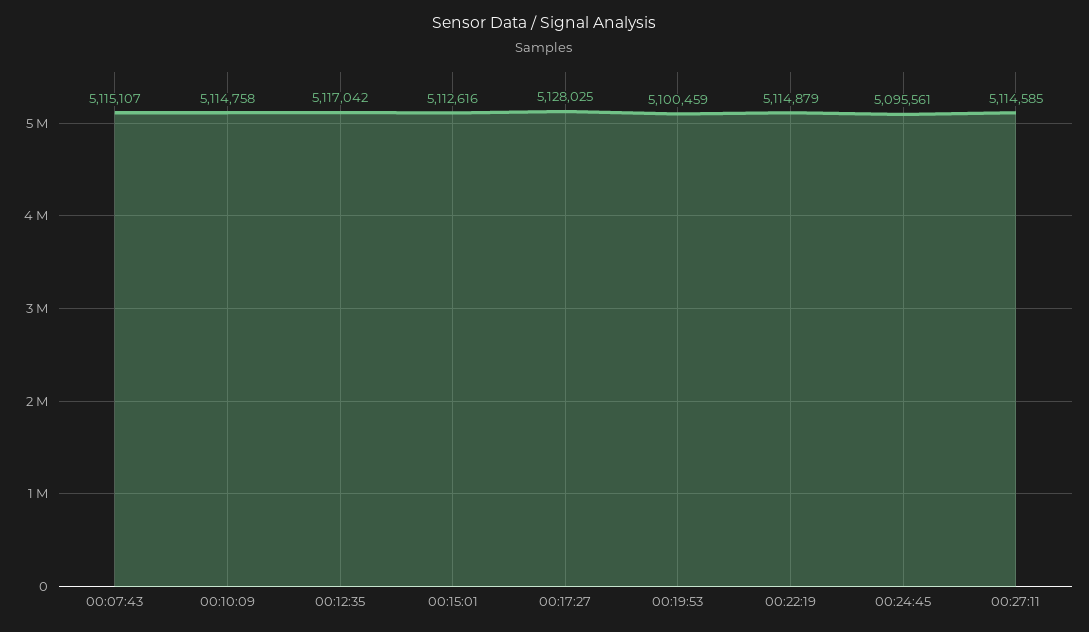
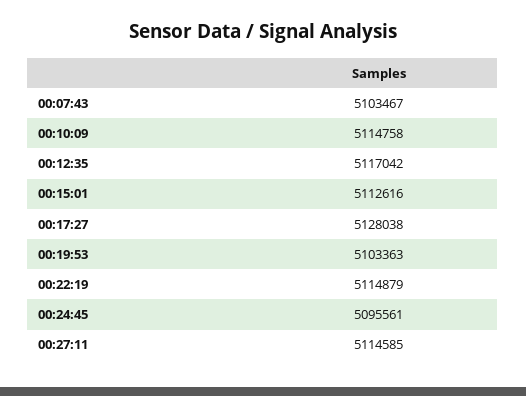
  {
-   "00:07:43": 5115107,
+   "00:07:43": 5103467,
    "00:10:09": 5114758,
    "00:12:35": 5117042,
    "00:15:01": 5112616,
-   "00:17:27": 5128025,
+   "00:17:27": 5128038,
-   "00:19:53": 5100459,
+   "00:19:53": 5103363,
    "00:22:19": 5114879,
    "00:24:45": 5095561,
    "00:27:11": 5114585
  }

